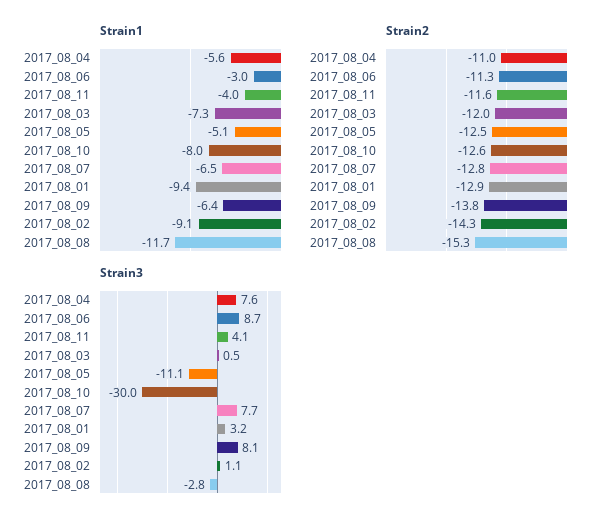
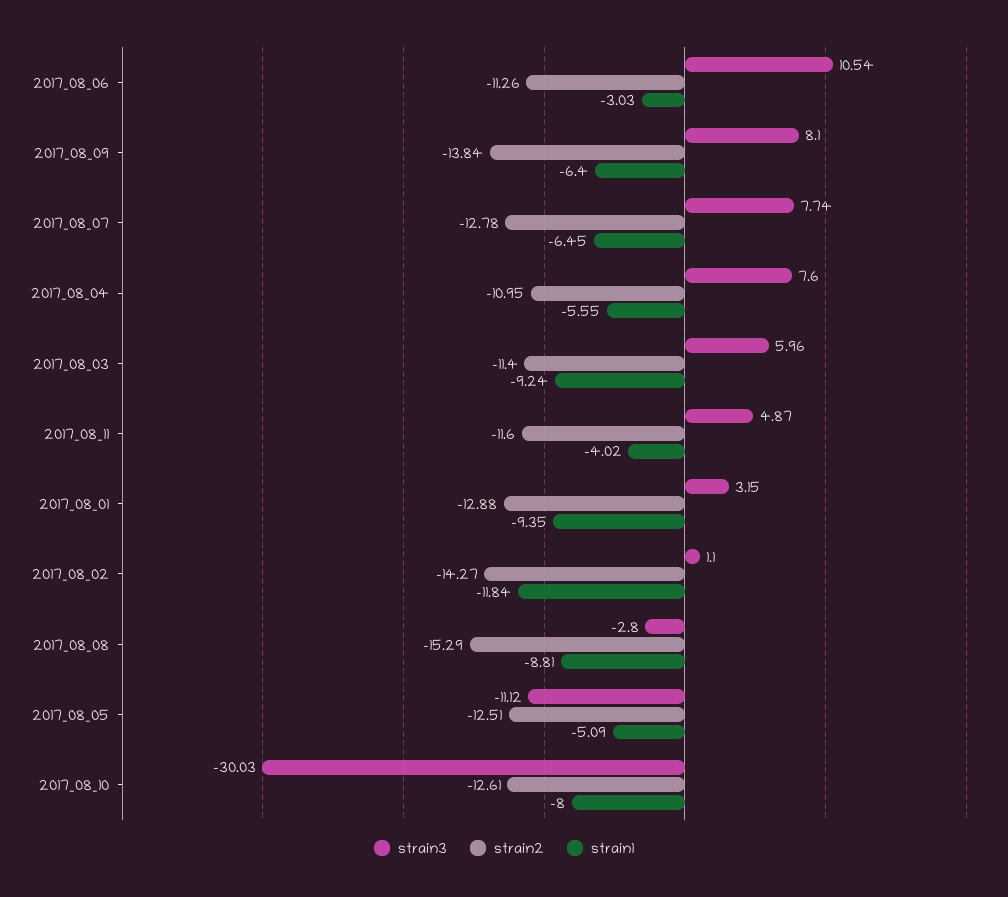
  {
    "Strain1": {
      "2017_08_04": -5.55,
      "2017_08_06": -3.03,
      "2017_08_11": -4.02,
-     "2017_08_03": -7.3,
+     "2017_08_03": -9.24,
      "2017_08_05": -5.09,
      "2017_08_10": -8,
      "2017_08_07": -6.45,
      "2017_08_01": -9.35,
      "2017_08_09": -6.4,
-     "2017_08_02": -9.1,
+     "2017_08_02": -11.84,
-     "2017_08_08": -11.7
+     "2017_08_08": -8.81
    },
    "Strain2": {
      "2017_08_04": -10.95,
      "2017_08_06": -11.26,
      "2017_08_11": -11.6,
-     "2017_08_03": -12,
+     "2017_08_03": -11.4,
      "2017_08_05": -12.51,
      "2017_08_10": -12.61,
      "2017_08_07": -12.78,
      "2017_08_01": -12.88,
      "2017_08_09": -13.84,
      "2017_08_02": -14.27,
      "2017_08_08": -15.29
    },
    "Strain3": {
      "2017_08_04": 7.6,
-     "2017_08_06": 8.7,
+     "2017_08_06": 10.54,
-     "2017_08_11": 4.1,
+     "2017_08_11": 4.87,
-     "2017_08_03": 0.5,
+     "2017_08_03": 5.96,
      "2017_08_05": -11.12,
      "2017_08_10": -30.03,
      "2017_08_07": 7.74,
      "2017_08_01": 3.15,
      "2017_08_09": 8.1,
      "2017_08_02": 1.1,
      "2017_08_08": -2.8
    }
  }

